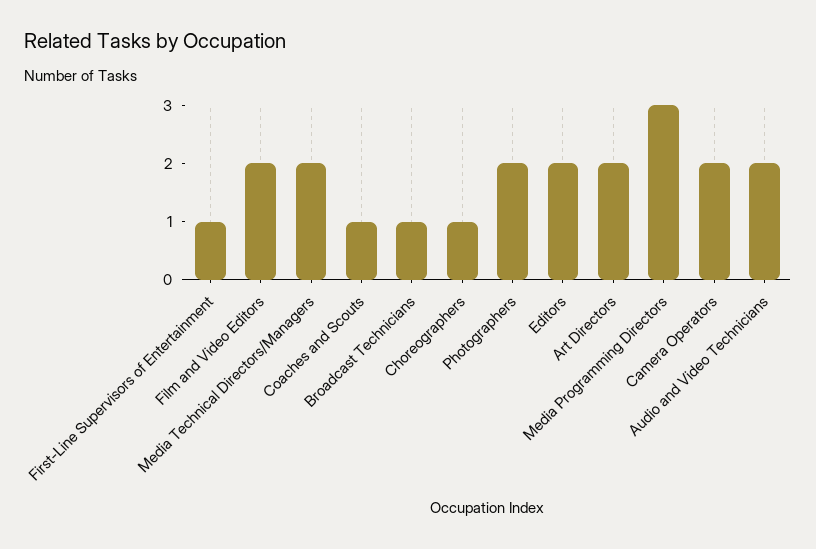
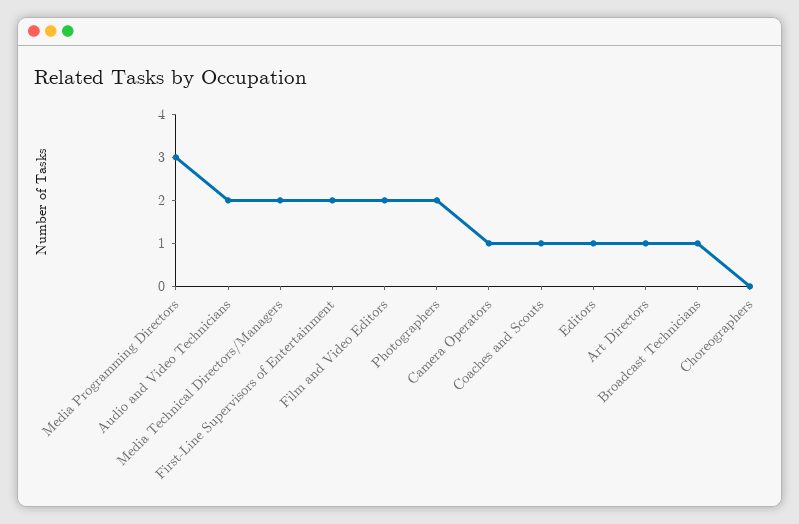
  {
-   "First-Line Supervisors of Entertainment": 1,
+   "First-Line Supervisors of Entertainment": 2,
    "Film and Video Editors": 2,
    "Media Technical Directors/Managers": 2,
    "Coaches and Scouts": 1,
    "Broadcast Technicians": 1,
-   "Choreographers": 1,
+   "Choreographers": 0,
    "Photographers": 2,
-   "Editors": 2,
+   "Editors": 1,
-   "Art Directors": 2,
+   "Art Directors": 1,
    "Media Programming Directors": 3,
-   "Camera Operators": 2,
+   "Camera Operators": 1,
    "Audio and Video Technicians": 2
  }

